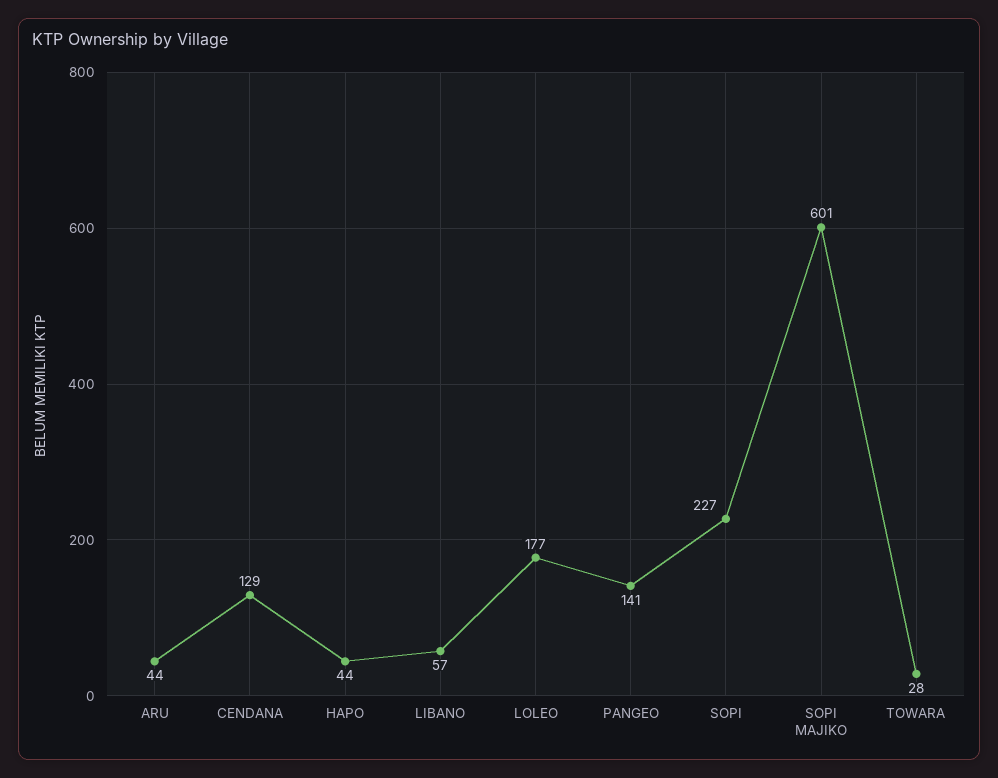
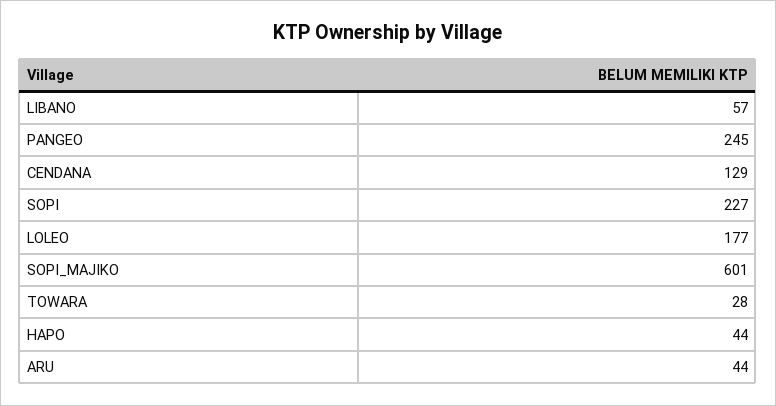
  {
    "ARU": 44,
    "CENDANA": 129,
    "HAPO": 44,
    "LIBANO": 57,
    "LOLEO": 177,
-   "PANGEO": 141,
+   "PANGEO": 245,
    "SOPI": 227,
    "SOPI MAJIKO": 601,
    "TOWARA": 28
  }

